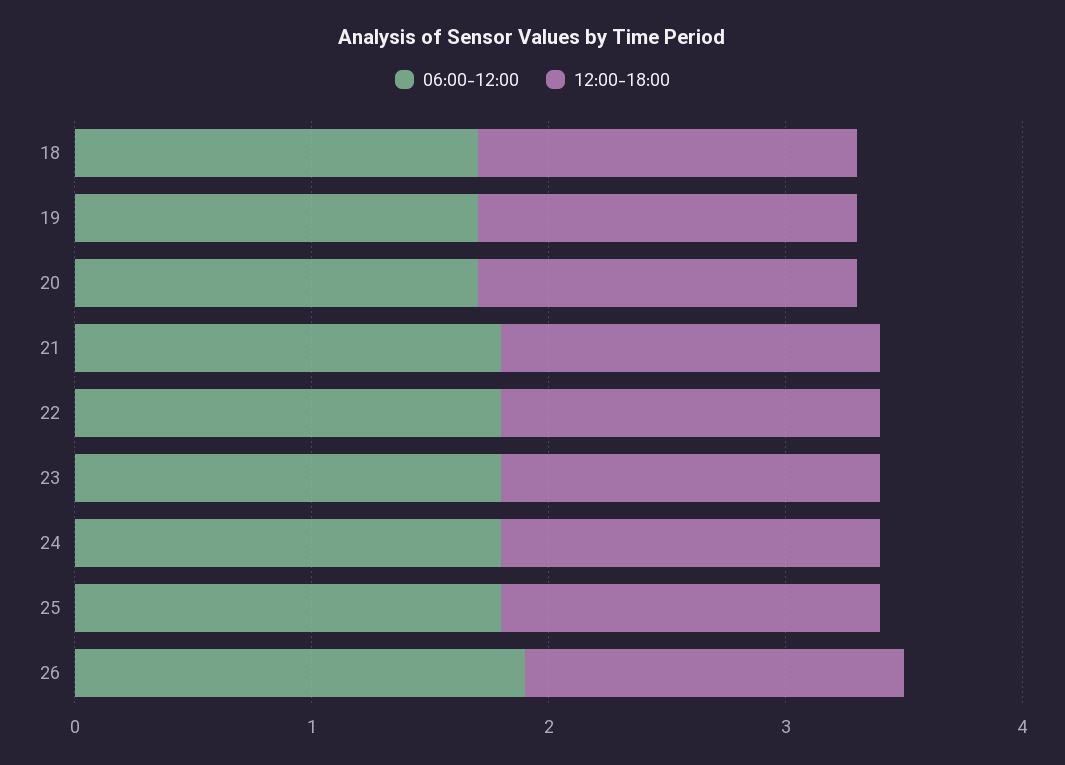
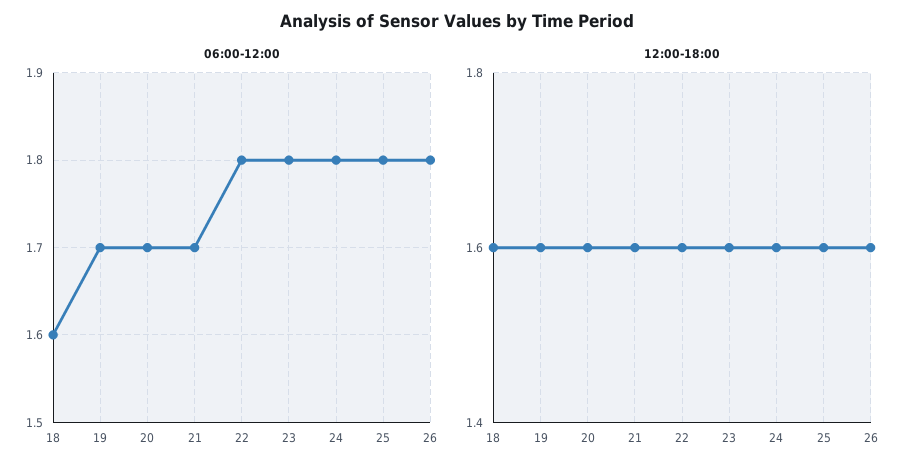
  {
    "06:00-12:00": {
-     "18": 1.7,
+     "18": 1.6,
      "19": 1.7,
      "20": 1.7,
-     "21": 1.8,
+     "21": 1.7,
      "22": 1.8,
      "23": 1.8,
      "24": 1.8,
      "25": 1.8,
-     "26": 1.9
+     "26": 1.8
    },
    "12:00-18:00": {
      "18": 1.6,
      "19": 1.6,
      "20": 1.6,
      "21": 1.6,
      "22": 1.6,
      "23": 1.6,
      "24": 1.6,
      "25": 1.6,
      "26": 1.6
    }
  }

